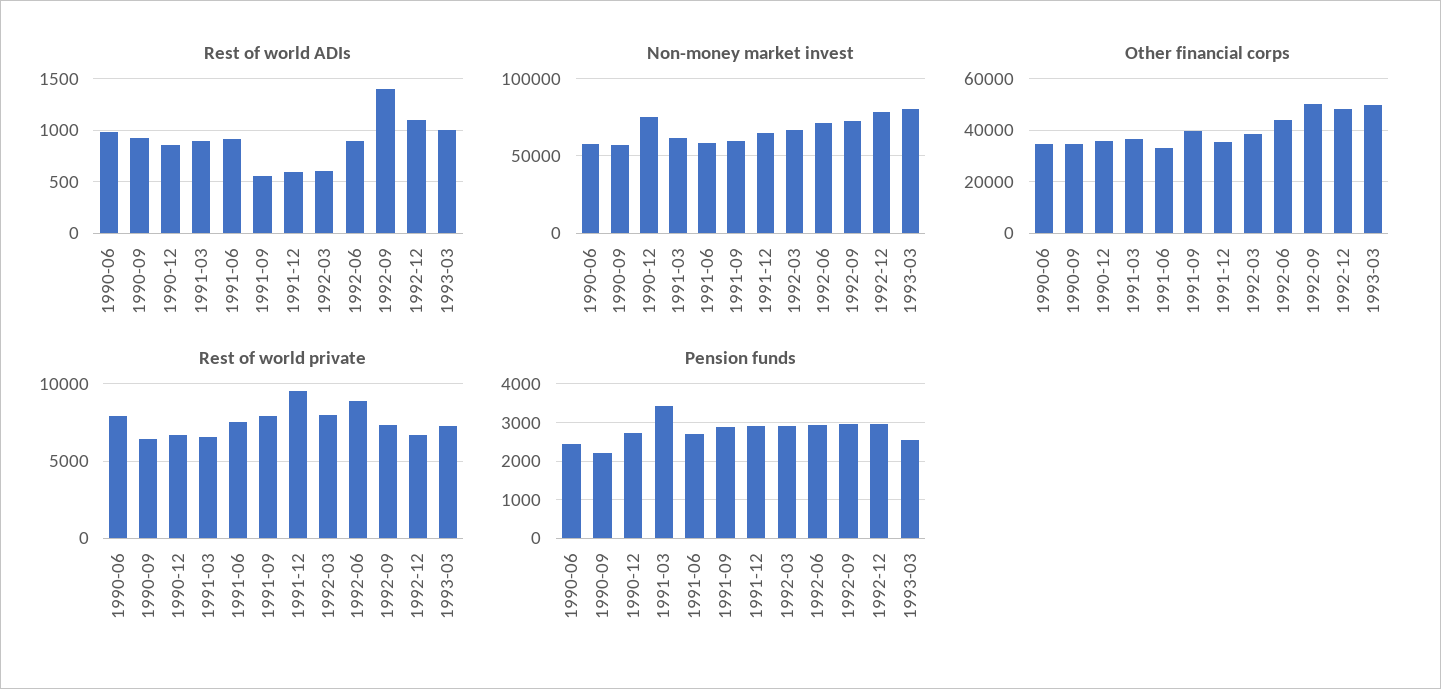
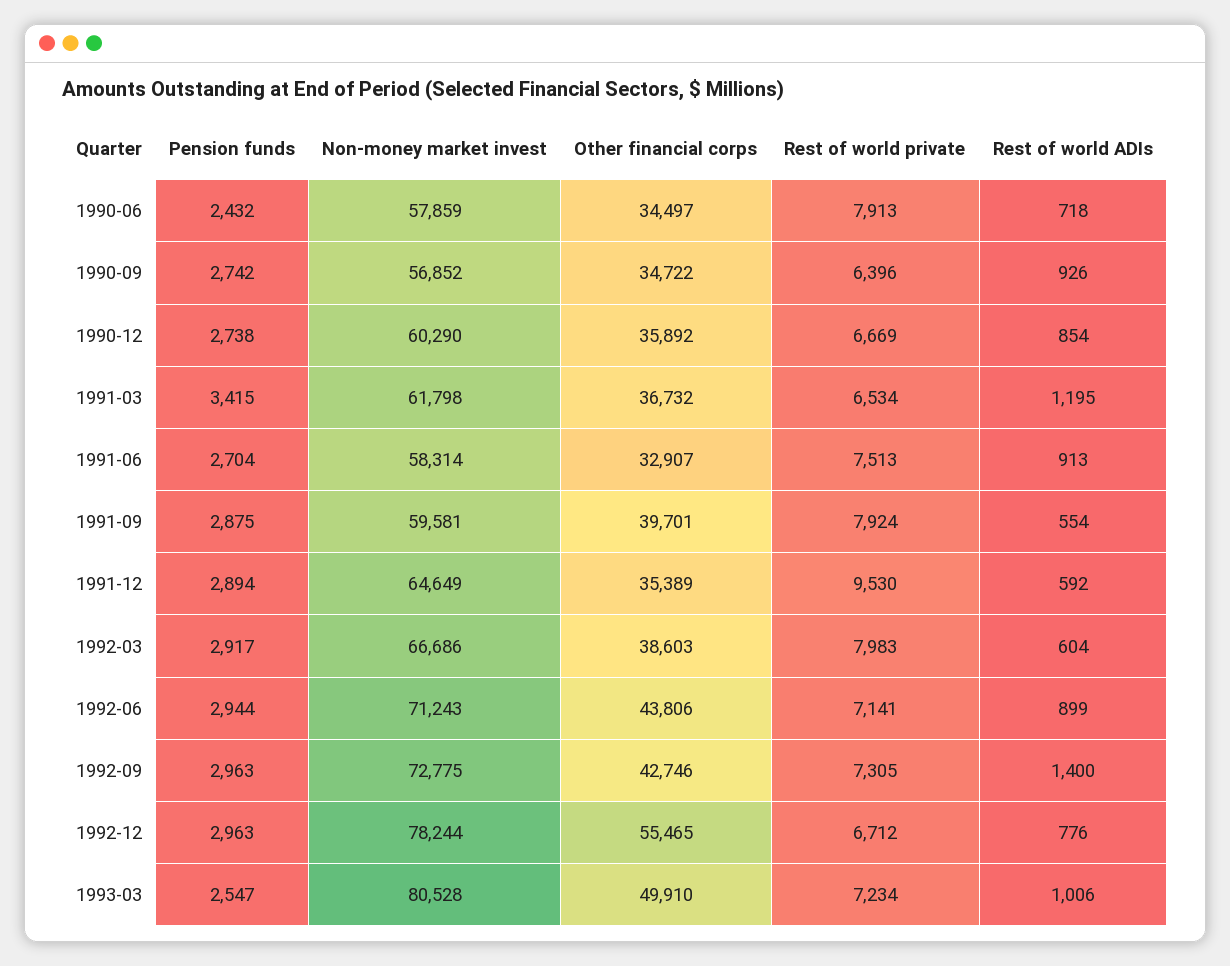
  {
    "Rest of world ADIs": {
-     "1990-06": 1000,
+     "1990-06": 718,
      "1990-09": 926,
      "1990-12": 854,
-     "1991-03": 900,
+     "1991-03": 1195,
      "1991-06": 913,
      "1991-09": 554,
      "1991-12": 592,
      "1992-03": 604,
      "1992-06": 899,
      "1992-09": 1400,
-     "1992-12": 1100,
+     "1992-12": 776,
      "1993-03": 1006
    },
    "Non-money market invest": {
      "1990-06": 57859,
      "1990-09": 56852,
-     "1990-12": 75000,
+     "1990-12": 60290,
      "1991-03": 61798,
      "1991-06": 58314,
      "1991-09": 59581,
      "1991-12": 64649,
      "1992-03": 66686,
      "1992-06": 71243,
      "1992-09": 72775,
      "1992-12": 78244,
      "1993-03": 80528
    },
    "Other financial corps": {
      "1990-06": 34497,
      "1990-09": 34722,
      "1990-12": 35892,
      "1991-03": 36732,
      "1991-06": 32907,
      "1991-09": 39701,
      "1991-12": 35389,
      "1992-03": 38603,
      "1992-06": 43806,
-     "1992-09": 50000,
+     "1992-09": 42746,
-     "1992-12": 47500,
+     "1992-12": 55465,
      "1993-03": 49910
    },
    "Rest of world private": {
      "1990-06": 7913,
      "1990-09": 6396,
      "1990-12": 6669,
      "1991-03": 6534,
      "1991-06": 7513,
      "1991-09": 7924,
      "1991-12": 9530,
      "1992-03": 7983,
-     "1992-06": 9000,
+     "1992-06": 7141,
      "1992-09": 7305,
      "1992-12": 6712,
      "1993-03": 7234
    },
    "Pension funds": {
      "1990-06": 2432,
-     "1990-09": 2200,
+     "1990-09": 2742,
      "1990-12": 2738,
      "1991-03": 3415,
      "1991-06": 2704,
      "1991-09": 2875,
      "1991-12": 2894,
      "1992-03": 2917,
      "1992-06": 2944,
      "1992-09": 2963,
      "1992-12": 2963,
      "1993-03": 2547
    }
  }

